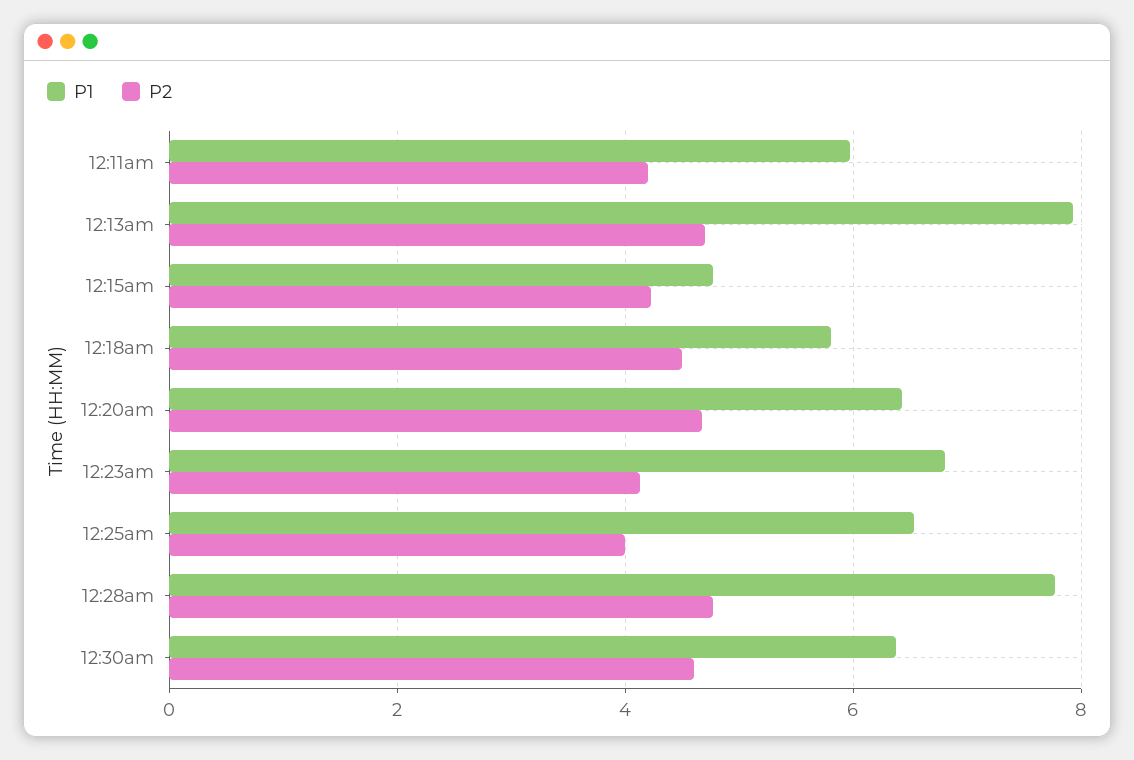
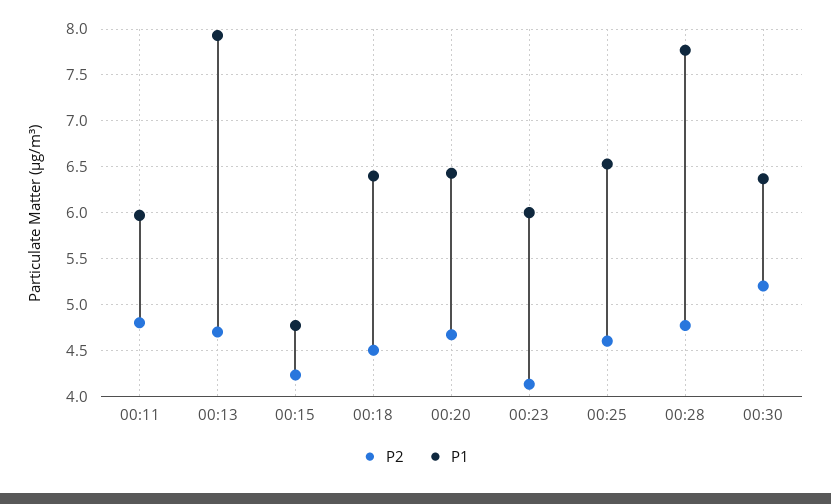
  {
    "P1": {
      "12:11am": 6,
      "12:13am": 7.9,
      "12:15am": 4.8,
-     "12:18am": 5.8,
+     "12:18am": 6.4,
      "12:20am": 6.4,
-     "12:23am": 6.8,
+     "12:23am": 6,
      "12:25am": 6.5,
      "12:28am": 7.8,
      "12:30am": 6.4
    },
    "P2": {
-     "12:11am": 4.2,
+     "12:11am": 4.8,
      "12:13am": 4.7,
      "12:15am": 4.2,
      "12:18am": 4.5,
      "12:20am": 4.7,
      "12:23am": 4.1,
-     "12:25am": 4,
+     "12:25am": 4.6,
      "12:28am": 4.8,
-     "12:30am": 4.6
+     "12:30am": 5.2
    }
  }

